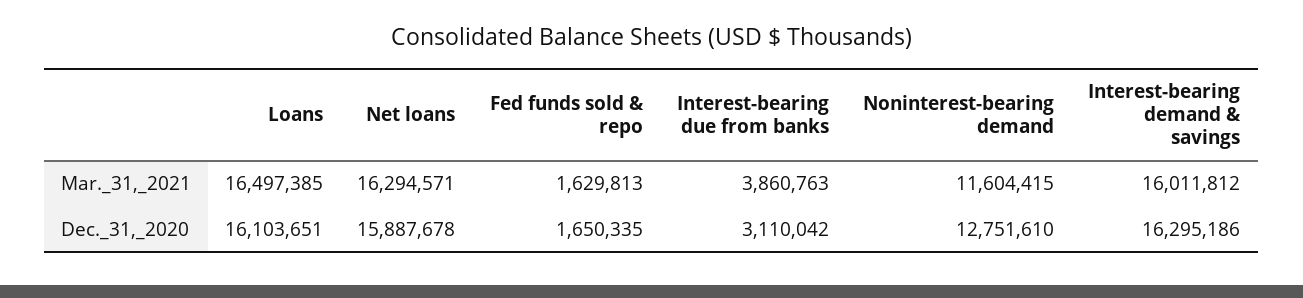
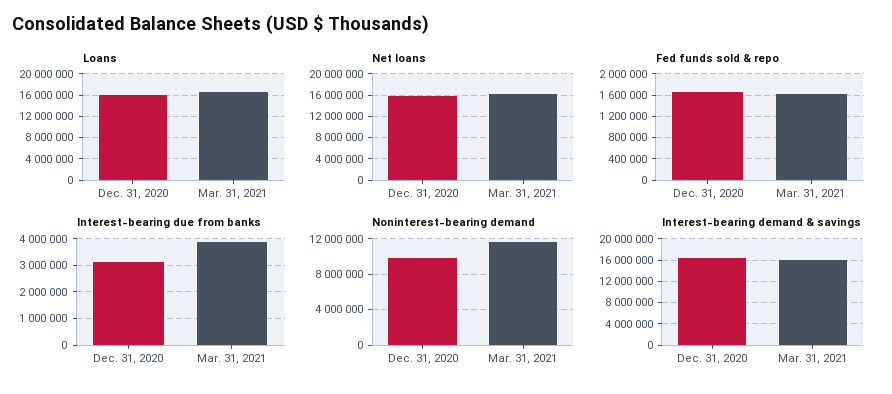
  {
    "Loans": {
      "Mar._31,_2021": 16497385,
      "Dec._31,_2020": 16103651
    },
    "Net loans": {
      "Mar._31,_2021": 16294571,
      "Dec._31,_2020": 15887678
    },
    "Fed funds sold & repo": {
      "Mar._31,_2021": 1629813,
      "Dec._31,_2020": 1650335
    },
    "Interest-bearing due from banks": {
      "Mar._31,_2021": 3860763,
      "Dec._31,_2020": 3110042
    },
    "Noninterest-bearing demand": {
      "Mar._31,_2021": 11604415,
-     "Dec._31,_2020": 12751610
+     "Dec._31,_2020": 10000000
    },
    "Interest-bearing demand & savings": {
      "Mar._31,_2021": 16011812,
      "Dec._31,_2020": 16295186
    }
  }

